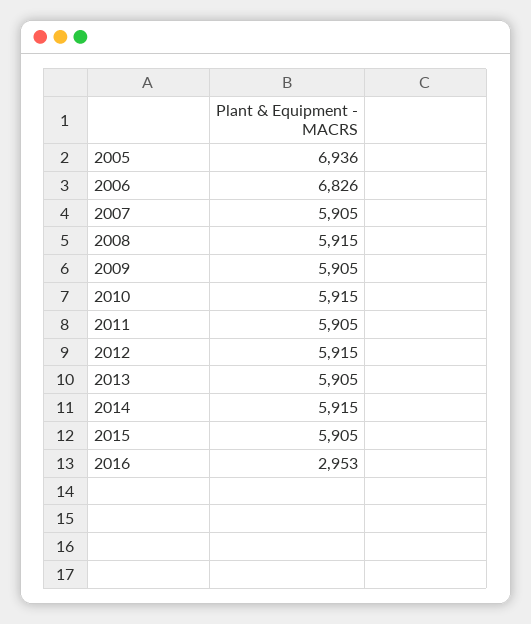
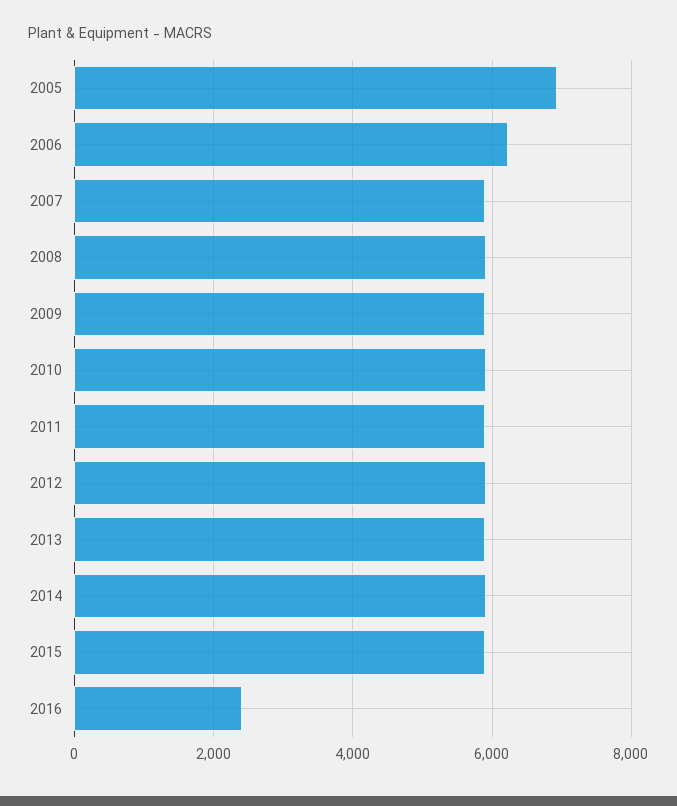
  {
    "2005": 6936,
-   "2006": 6826,
+   "2006": 6200,
    "2007": 5905,
    "2008": 5915,
    "2009": 5905,
    "2010": 5915,
    "2011": 5905,
    "2012": 5915,
    "2013": 5905,
    "2014": 5915,
    "2015": 5905,
-   "2016": 2953
+   "2016": 2400
  }

